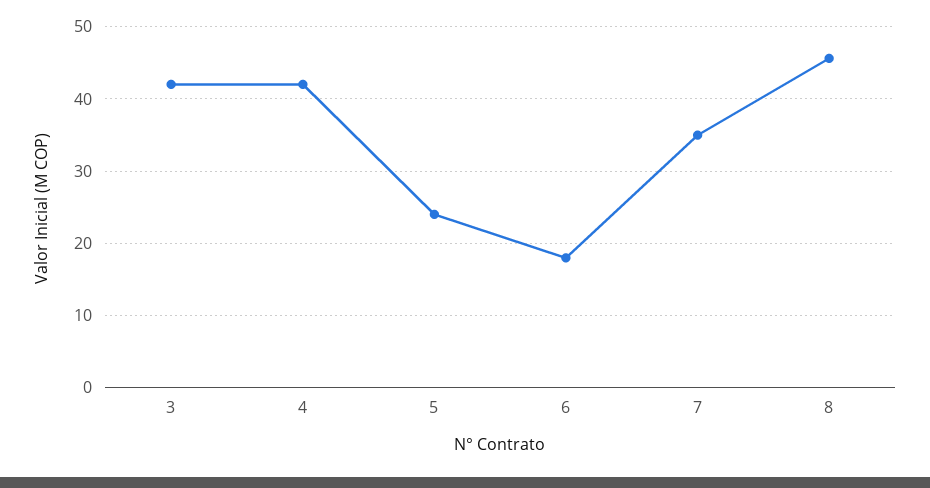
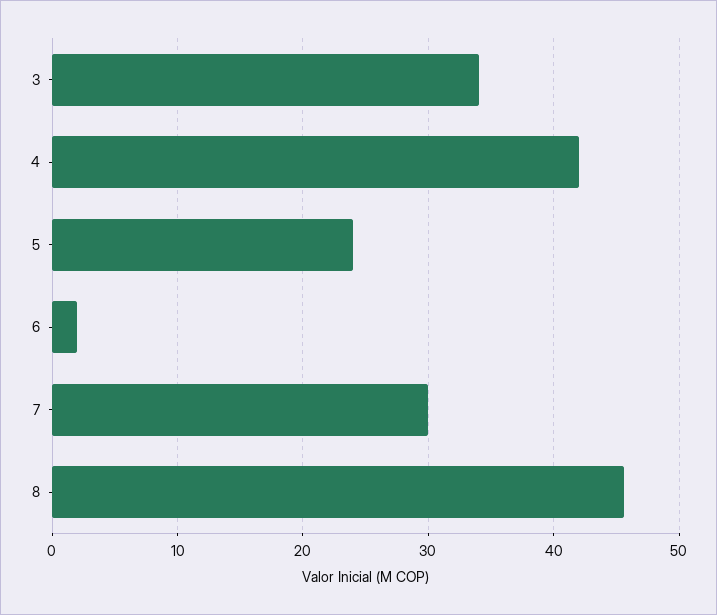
  {
-   "3": 42,
+   "3": 34,
    "4": 42,
    "5": 24,
-   "6": 18,
+   "6": 2,
-   "7": 35,
+   "7": 30,
    "8": 46
  }

